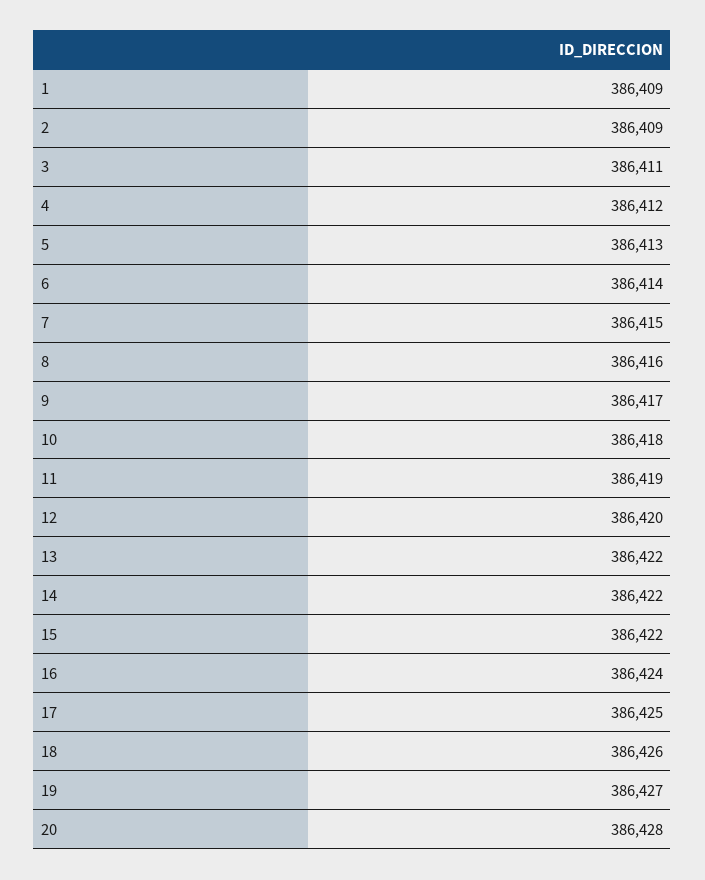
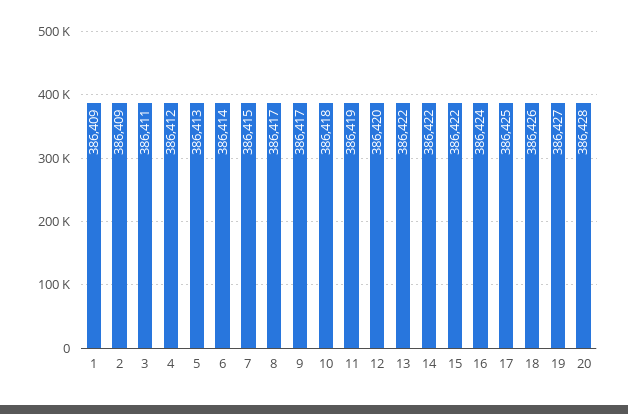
  {
    "1": 386409,
    "2": 386409,
    "3": 386411,
    "4": 386412,
    "5": 386413,
    "6": 386414,
    "7": 386415,
-   "8": 386416,
+   "8": 386417,
    "9": 386417,
    "10": 386418,
    "11": 386419,
    "12": 386420,
    "13": 386422,
    "14": 386422,
    "15": 386422,
    "16": 386424,
    "17": 386425,
    "18": 386426,
    "19": 386427,
    "20": 386428
  }

